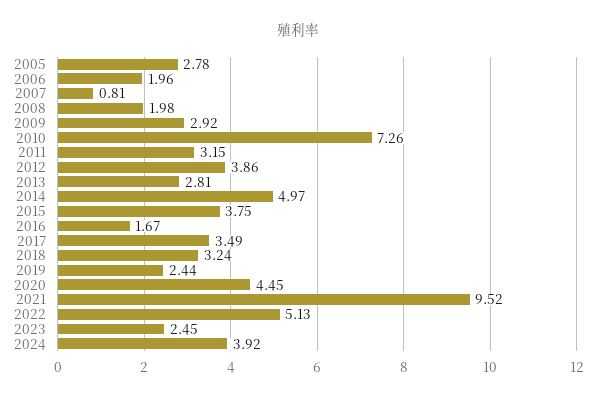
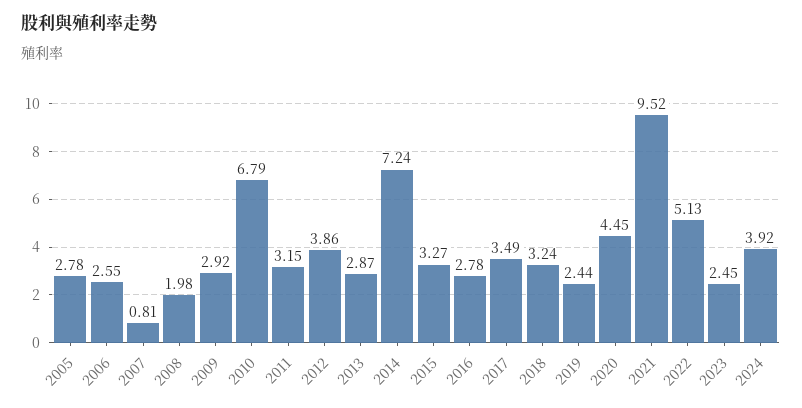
  {
    "2005": 2.78,
-   "2006": 1.96,
+   "2006": 2.55,
    "2007": 0.81,
    "2008": 1.98,
    "2009": 2.92,
-   "2010": 7.26,
+   "2010": 6.79,
    "2011": 3.15,
    "2012": 3.86,
-   "2013": 2.81,
+   "2013": 2.87,
-   "2014": 4.97,
+   "2014": 7.24,
-   "2015": 3.75,
+   "2015": 3.27,
-   "2016": 1.67,
+   "2016": 2.78,
    "2017": 3.49,
    "2018": 3.24,
    "2019": 2.44,
    "2020": 4.45,
    "2021": 9.52,
    "2022": 5.13,
    "2023": 2.45,
    "2024": 3.92
  }

